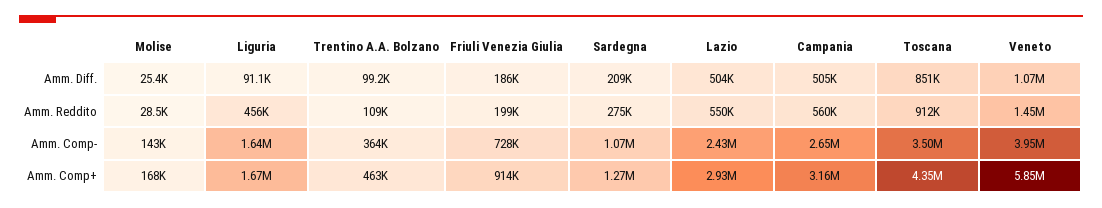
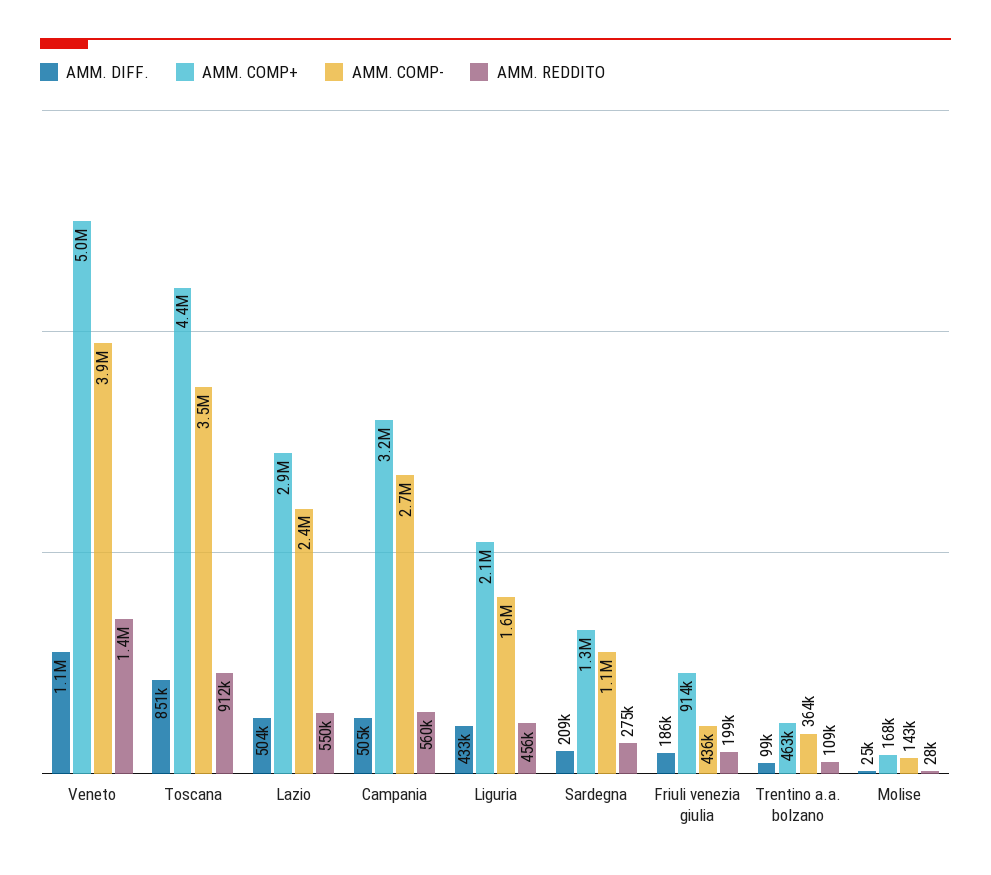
  {
    "Amm. Diff.": {
      "Molise": 25400,
-     "Liguria": 91100,
+     "Liguria": 433000,
      "Trentino A.A. Bolzano": 99200,
      "Friuli Venezia Giulia": 186000,
      "Sardegna": 209000,
      "Lazio": 504000,
      "Campania": 505000,
      "Toscana": 851000,
      "Veneto": 1070000
    },
    "Amm. Reddito": {
      "Molise": 28500,
      "Liguria": 456000,
      "Trentino A.A. Bolzano": 109000,
      "Friuli Venezia Giulia": 199000,
      "Sardegna": 275000,
      "Lazio": 550000,
      "Campania": 560000,
      "Toscana": 912000,
      "Veneto": 1450000
    },
    "Amm. Comp-": {
      "Molise": 143000,
      "Liguria": 1640000,
      "Trentino A.A. Bolzano": 364000,
-     "Friuli Venezia Giulia": 728000,
+     "Friuli Venezia Giulia": 436000,
      "Sardegna": 1070000,
      "Lazio": 2430000,
      "Campania": 2650000,
      "Toscana": 3500000,
      "Veneto": 3950000
    },
    "Amm. Comp+": {
      "Molise": 168000,
-     "Liguria": 1670000,
+     "Liguria": 2100000,
      "Trentino A.A. Bolzano": 463000,
      "Friuli Venezia Giulia": 914000,
      "Sardegna": 1270000,
      "Lazio": 2930000,
      "Campania": 3160000,
      "Toscana": 4350000,
-     "Veneto": 5850000
+     "Veneto": 5000000
    }
  }

